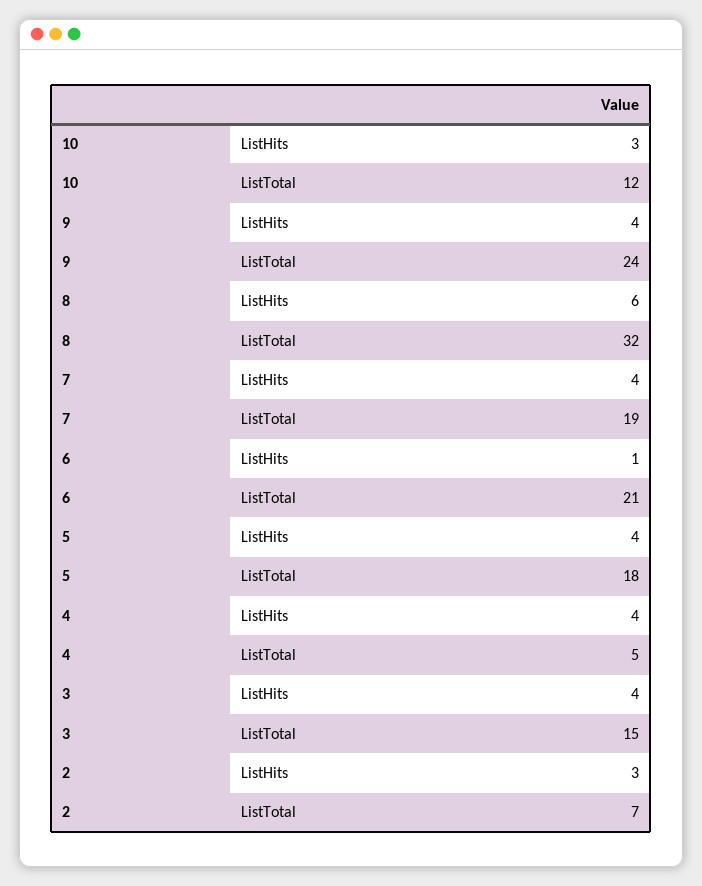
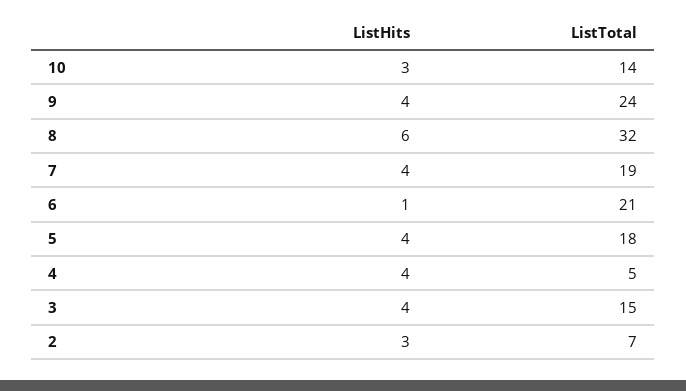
  {
    "10": {
      "ListHits": 3,
-     "ListTotal": 12
+     "ListTotal": 14
    },
    "9": {
      "ListHits": 4,
      "ListTotal": 24
    },
    "8": {
      "ListHits": 6,
      "ListTotal": 32
    },
    "7": {
      "ListHits": 4,
      "ListTotal": 19
    },
    "6": {
      "ListHits": 1,
      "ListTotal": 21
    },
    "5": {
      "ListHits": 4,
      "ListTotal": 18
    },
    "4": {
      "ListHits": 4,
      "ListTotal": 5
    },
    "3": {
      "ListHits": 4,
      "ListTotal": 15
    },
    "2": {
      "ListHits": 3,
      "ListTotal": 7
    }
  }

